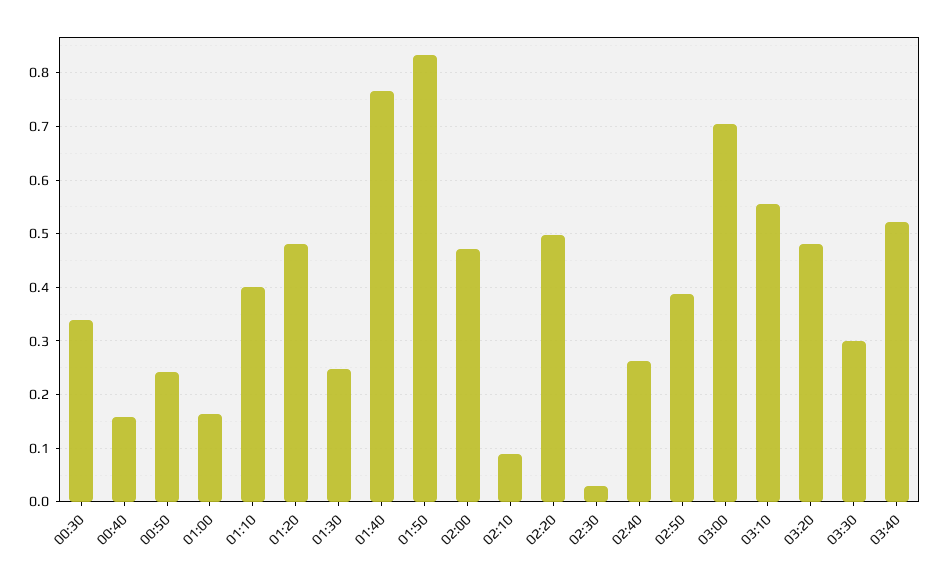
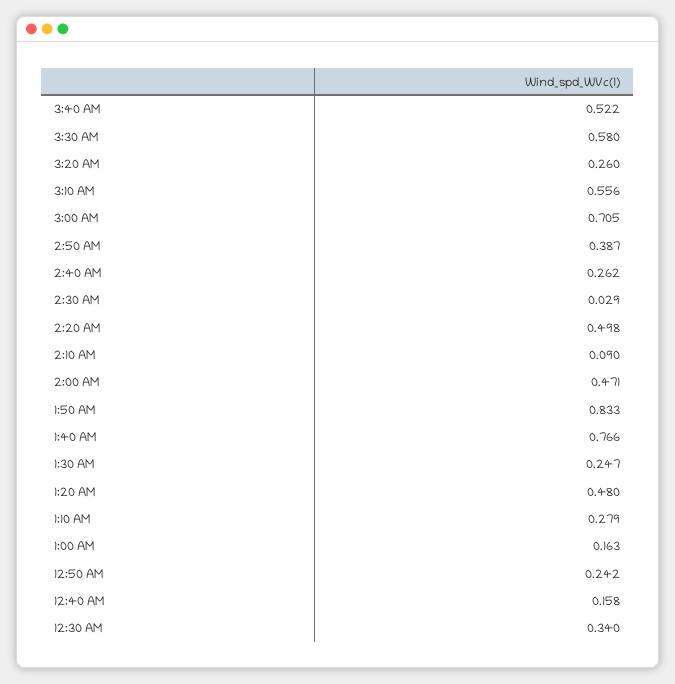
  {
    "00:30": 0.34,
    "00:40": 0.158,
    "00:50": 0.242,
    "01:00": 0.163,
-   "01:10": 0.4,
+   "01:10": 0.279,
    "01:20": 0.48,
    "01:30": 0.247,
    "01:40": 0.766,
    "01:50": 0.833,
    "02:00": 0.471,
    "02:10": 0.09,
    "02:20": 0.498,
    "02:30": 0.029,
    "02:40": 0.262,
    "02:50": 0.387,
    "03:00": 0.705,
    "03:10": 0.556,
-   "03:20": 0.48,
+   "03:20": 0.26,
-   "03:30": 0.3,
+   "03:30": 0.58,
    "03:40": 0.522
  }

